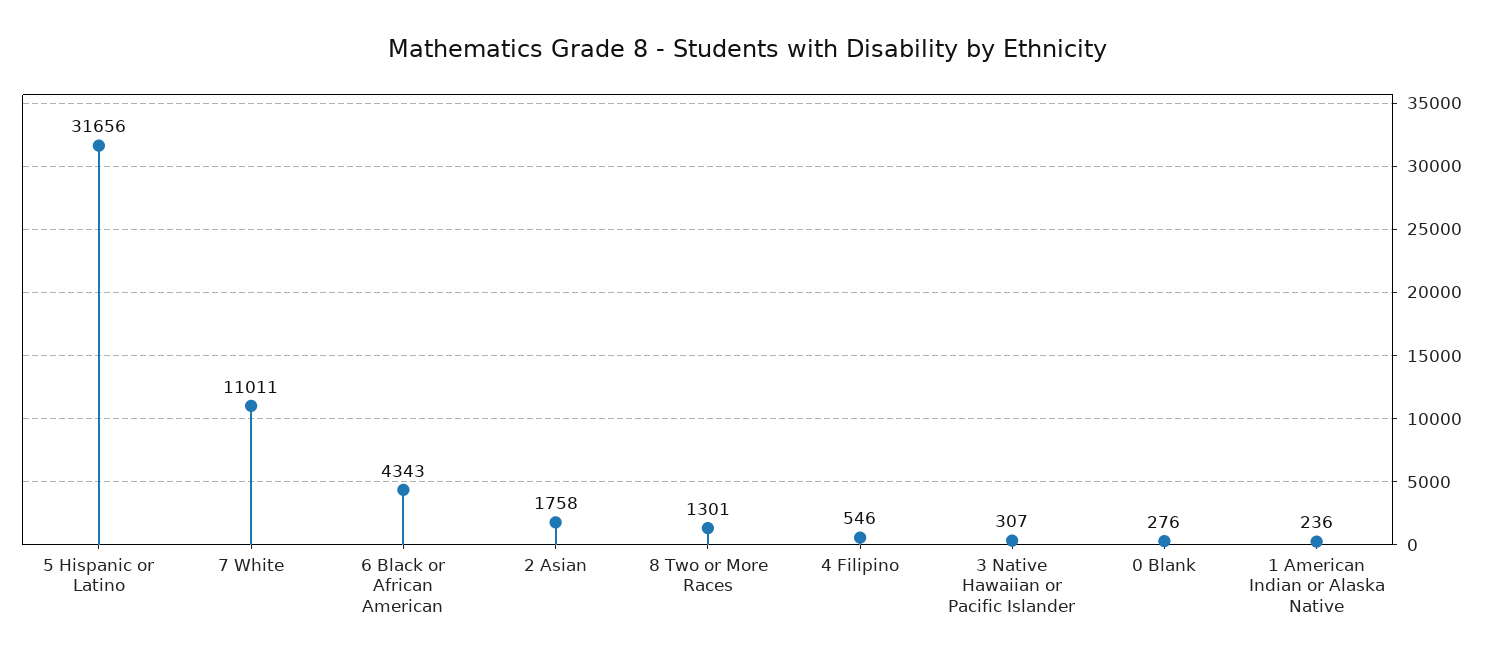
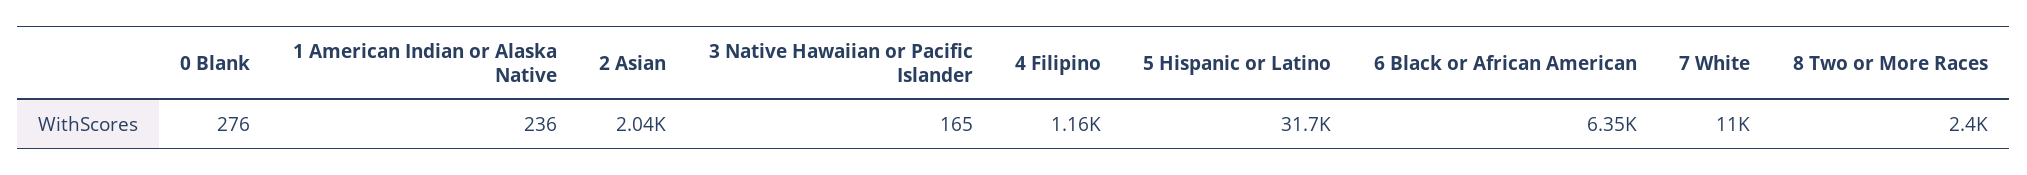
  {
    "5 Hispanic or Latino": 31656,
    "7 White": 11011,
-   "6 Black or African American": 4343,
+   "6 Black or African American": 6350,
-   "2 Asian": 1758,
+   "2 Asian": 2040,
-   "8 Two or More Races": 1301,
+   "8 Two or More Races": 2400,
-   "4 Filipino": 546,
+   "4 Filipino": 1160,
-   "3 Native Hawaiian or Pacific Islander": 307,
+   "3 Native Hawaiian or Pacific Islander": 165,
    "0 Blank": 276,
    "1 American Indian or Alaska Native": 236
  }

